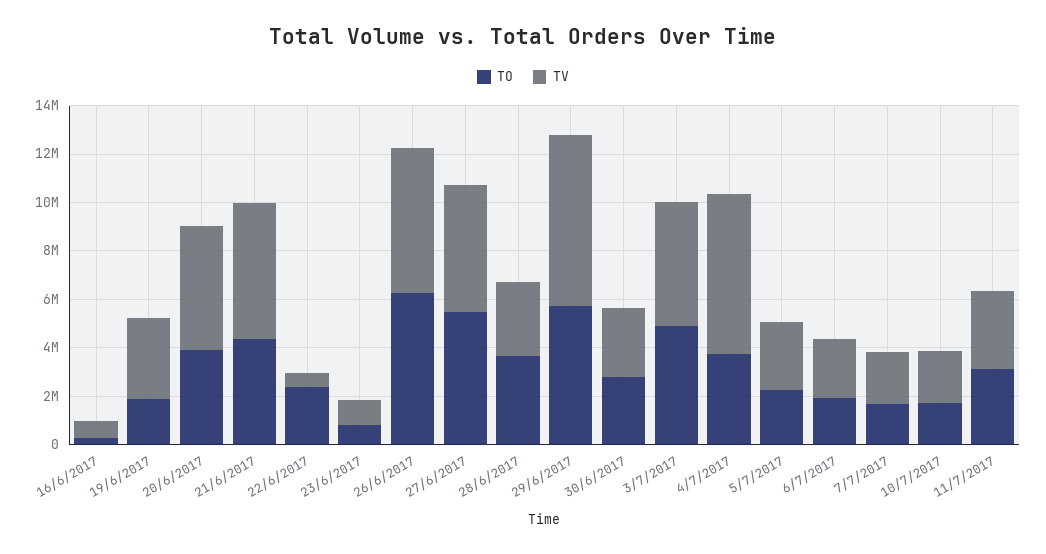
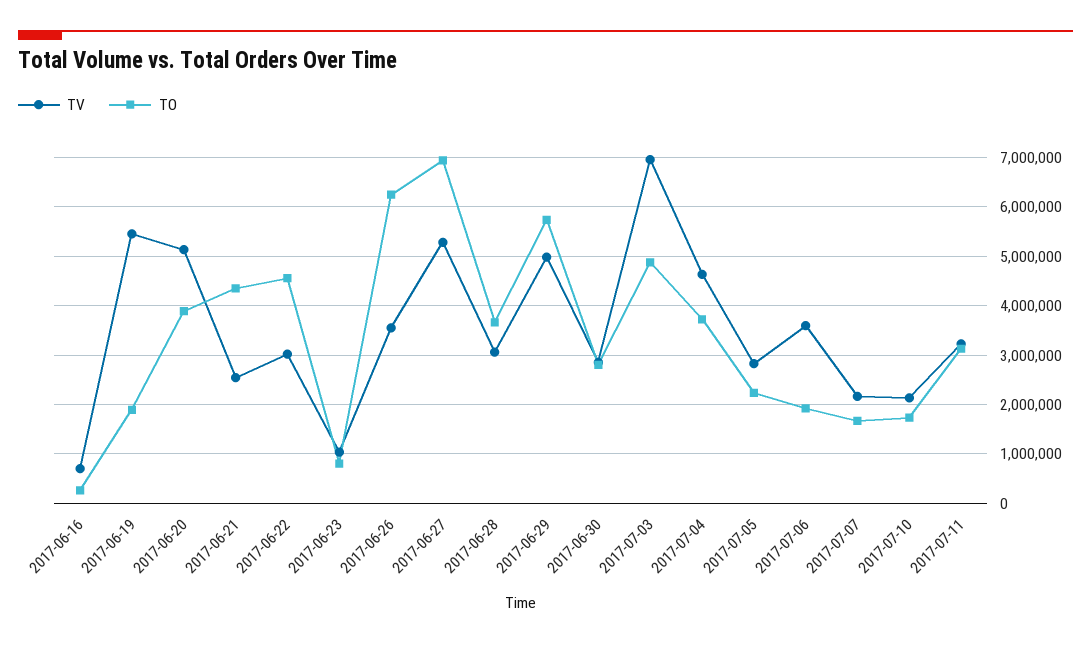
  {
    "TO": {
      "16/6/2017": 200000,
      "19/6/2017": 1800000,
      "20/6/2017": 3800000,
      "21/6/2017": 4400000,
-     "22/6/2017": 2500000,
+     "22/6/2017": 4600000,
      "23/6/2017": 800000,
      "26/6/2017": 6200000,
-     "27/6/2017": 5500000,
+     "27/6/2017": 7000000,
      "28/6/2017": 3600000,
      "29/6/2017": 5800000,
      "30/6/2017": 2800000,
      "3/7/2017": 4800000,
      "4/7/2017": 3800000,
      "5/7/2017": 2200000,
      "6/7/2017": 2000000,
      "7/7/2017": 1600000,
      "10/7/2017": 1800000,
      "11/7/2017": 3200000
    },
    "TV": {
      "16/6/2017": 800000,
-     "19/6/2017": 3500000,
+     "19/6/2017": 5400000,
      "20/6/2017": 5200000,
-     "21/6/2017": 5500000,
+     "21/6/2017": 2600000,
-     "22/6/2017": 500000,
+     "22/6/2017": 3000000,
      "23/6/2017": 1000000,
-     "26/6/2017": 6000000,
+     "26/6/2017": 3600000,
      "27/6/2017": 5200000,
      "28/6/2017": 3000000,
-     "29/6/2017": 7000000,
+     "29/6/2017": 5000000,
      "30/6/2017": 2800000,
-     "3/7/2017": 5000000,
+     "3/7/2017": 7000000,
-     "4/7/2017": 6500000,
+     "4/7/2017": 4600000,
      "5/7/2017": 2800000,
-     "6/7/2017": 2500000,
+     "6/7/2017": 3600000,
      "7/7/2017": 2200000,
      "10/7/2017": 2200000,
      "11/7/2017": 3200000
    }
  }

